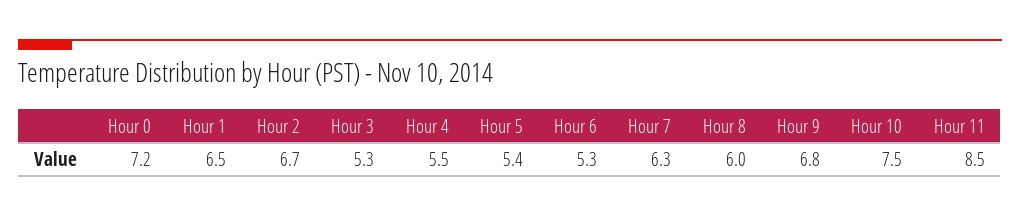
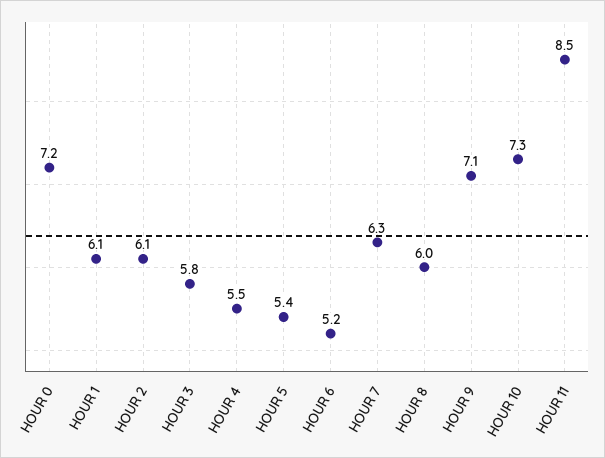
  {
    "Hour 0": 7.2,
-   "Hour 1": 6.5,
+   "Hour 1": 6.1,
-   "Hour 2": 6.7,
+   "Hour 2": 6.1,
-   "Hour 3": 5.3,
+   "Hour 3": 5.8,
    "Hour 4": 5.5,
    "Hour 5": 5.4,
-   "Hour 6": 5.3,
+   "Hour 6": 5.2,
    "Hour 7": 6.3,
    "Hour 8": 6,
-   "Hour 9": 6.8,
+   "Hour 9": 7.1,
-   "Hour 10": 7.5,
+   "Hour 10": 7.3,
    "Hour 11": 8.5
  }

